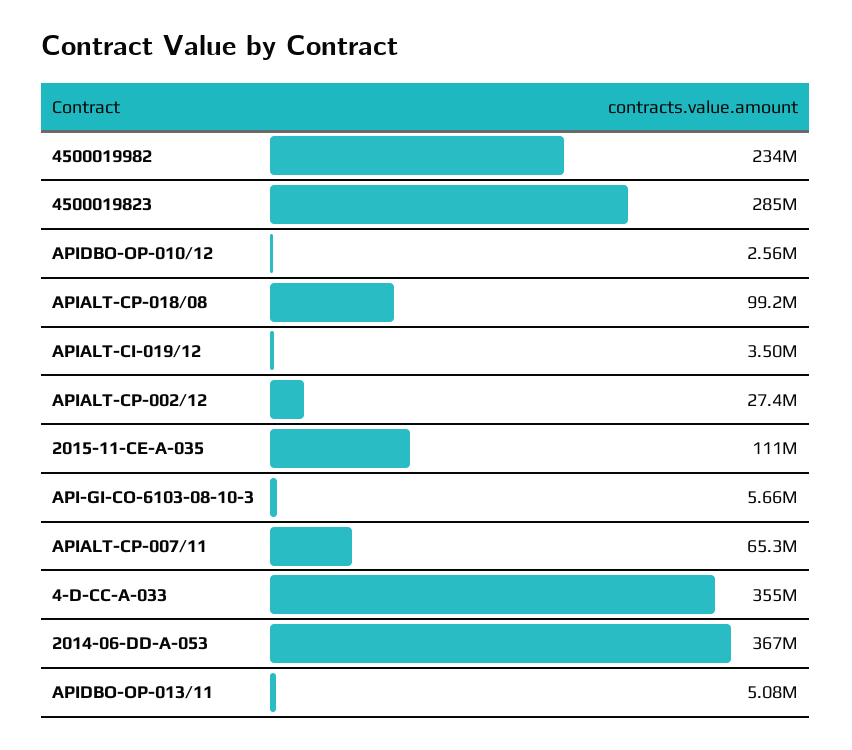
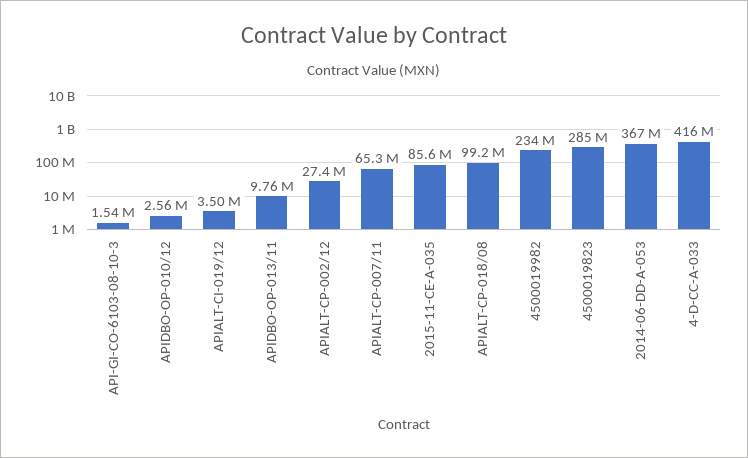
  {
    "4500019982": 234000000,
    "4500019823": 285000000,
    "APIDBO-OP-010/12": 2560000,
    "APIALT-CP-018/08": 99200000,
    "APIALT-CI-019/12": 3500000,
    "APIALT-CP-002/12": 27400000,
-   "2015-11-CE-A-035": 111000000,
+   "2015-11-CE-A-035": 85600000,
-   "API-GI-CO-6103-08-10-3": 5660000,
+   "API-GI-CO-6103-08-10-3": 1540000,
    "APIALT-CP-007/11": 65300000,
-   "4-D-CC-A-033": 355000000,
+   "4-D-CC-A-033": 416000000,
    "2014-06-DD-A-053": 367000000,
-   "APIDBO-OP-013/11": 5080000
+   "APIDBO-OP-013/11": 9760000
  }

